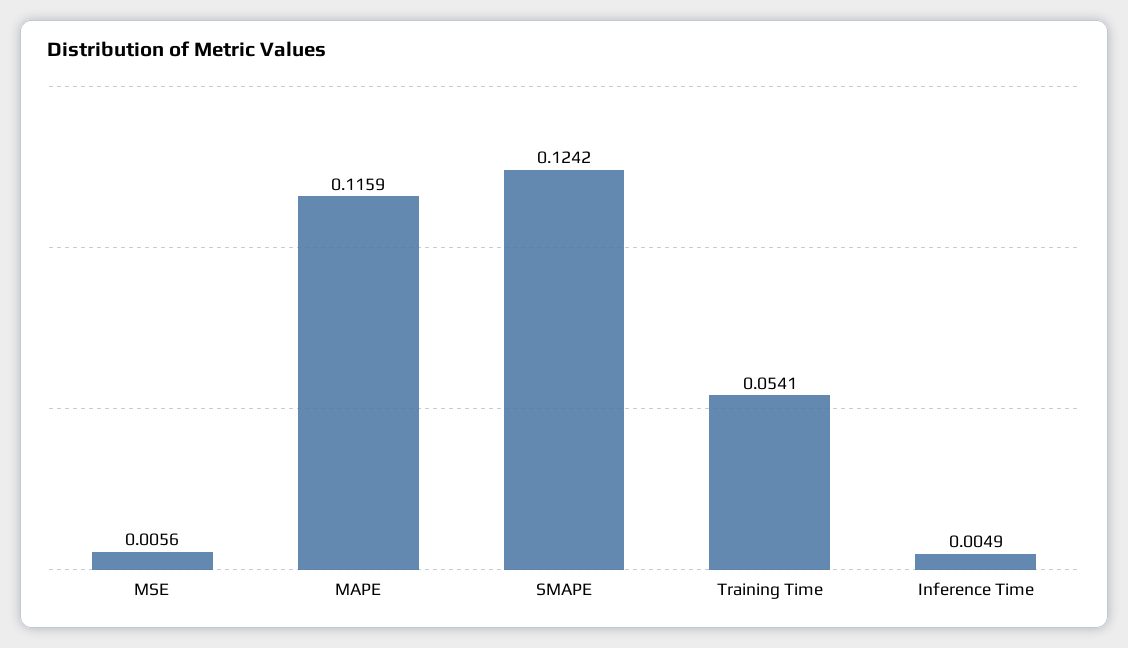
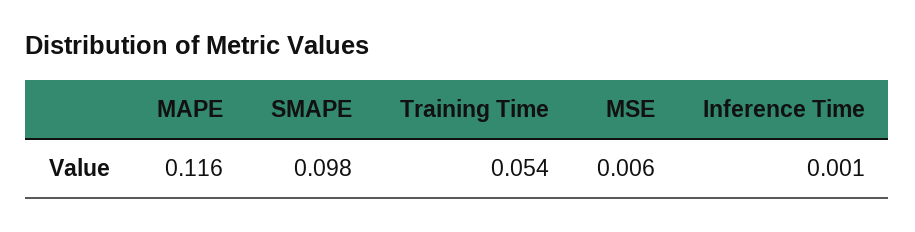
  {
    "MSE": 0.0056,
    "MAPE": 0.1159,
-   "SMAPE": 0.1242,
+   "SMAPE": 0.098,
    "Training Time": 0.0541,
-   "Inference Time": 0.0049
+   "Inference Time": 0.001
  }

